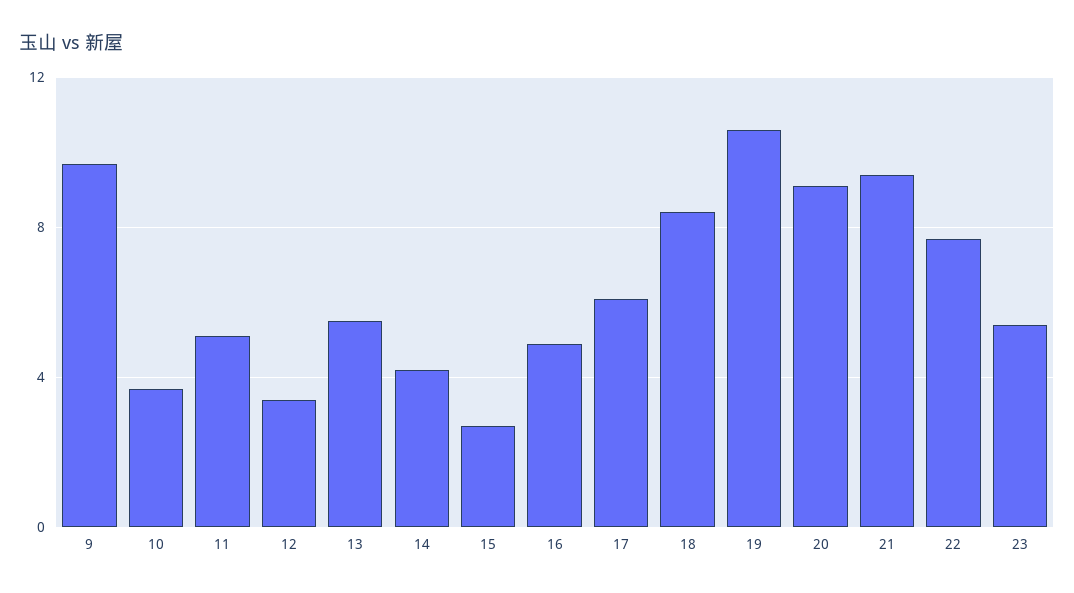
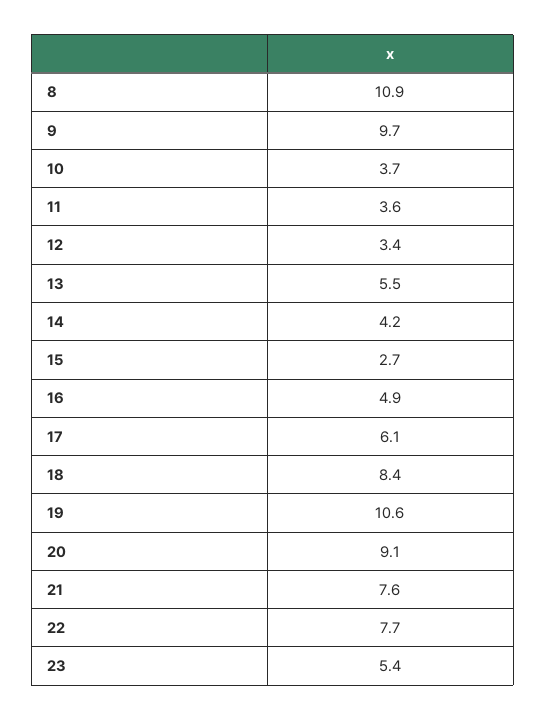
  {
    "9": 9.7,
    "10": 3.7,
-   "11": 5,
+   "11": 3.6,
    "12": 3.4,
    "13": 5.5,
    "14": 4.2,
    "15": 2.7,
    "16": 4.9,
    "17": 6.1,
    "18": 8.4,
    "19": 10.6,
    "20": 9.1,
-   "21": 9.5,
+   "21": 7.6,
    "22": 7.7,
-   "23": 5.4
+   "23": 5.4,
+   "8": 10.9
  }

